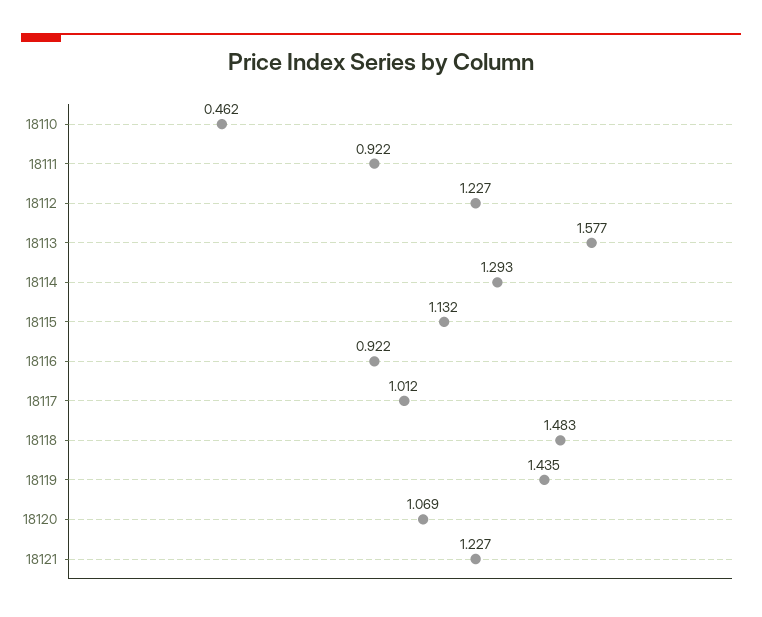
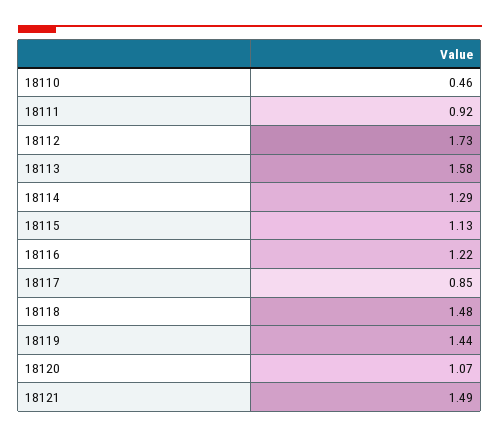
  {
    "18110": 0.462,
    "18111": 0.922,
-   "18112": 1.227,
+   "18112": 1.73,
    "18113": 1.577,
    "18114": 1.293,
    "18115": 1.132,
-   "18116": 0.922,
+   "18116": 1.22,
-   "18117": 1.012,
+   "18117": 0.85,
    "18118": 1.483,
    "18119": 1.435,
    "18120": 1.069,
-   "18121": 1.227
+   "18121": 1.49
  }

